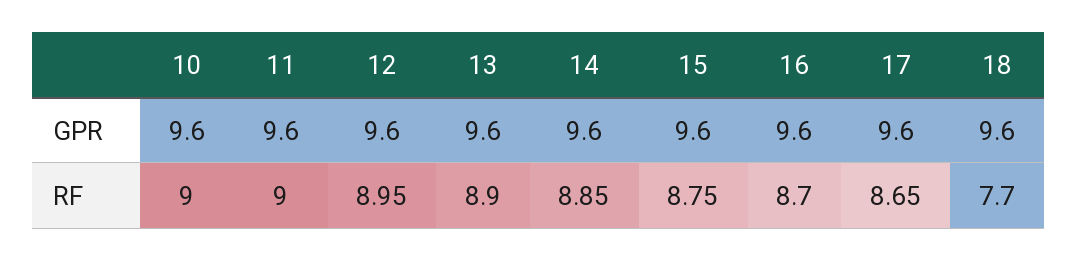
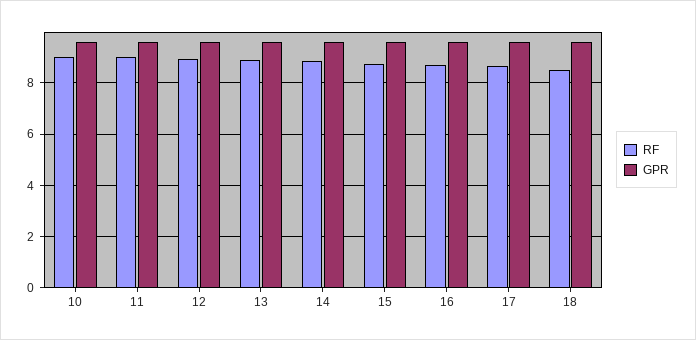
  {
    "GPR": {
      "10": 9.6,
      "11": 9.6,
      "12": 9.6,
      "13": 9.6,
      "14": 9.6,
      "15": 9.6,
      "16": 9.6,
      "17": 9.6,
      "18": 9.6
    },
    "RF": {
      "10": 9,
      "11": 9,
      "12": 8.95,
      "13": 8.9,
      "14": 8.85,
      "15": 8.75,
      "16": 8.7,
      "17": 8.65,
-     "18": 7.7
+     "18": 8.5
    }
  }

